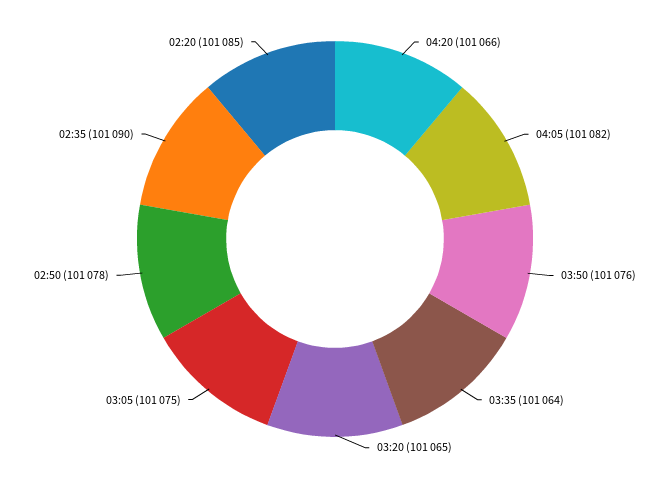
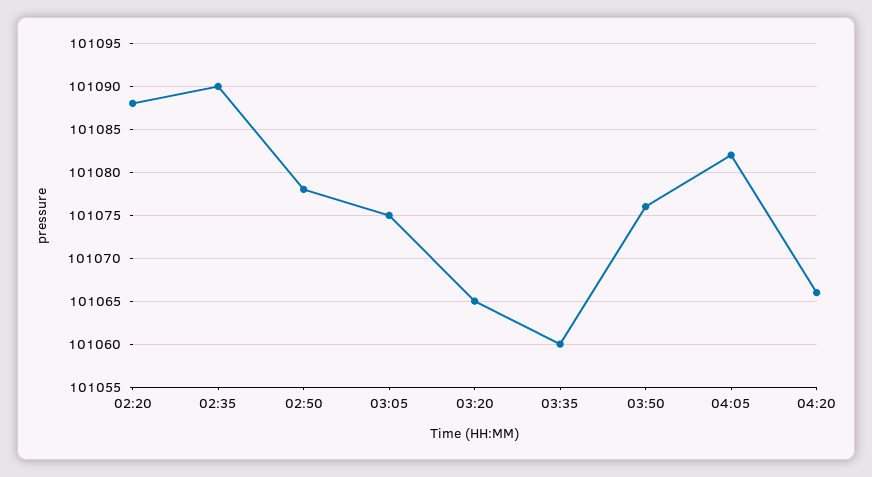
  {
    "04:20": 101066,
    "04:05": 101082,
    "03:50": 101076,
-   "03:35": 101064,
+   "03:35": 101060,
    "03:20": 101065,
    "03:05": 101075,
    "02:50": 101078,
    "02:35": 101090,
-   "02:20": 101085
+   "02:20": 101088
  }

